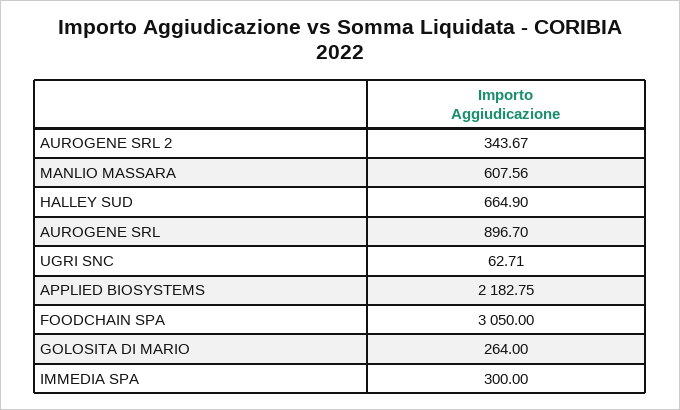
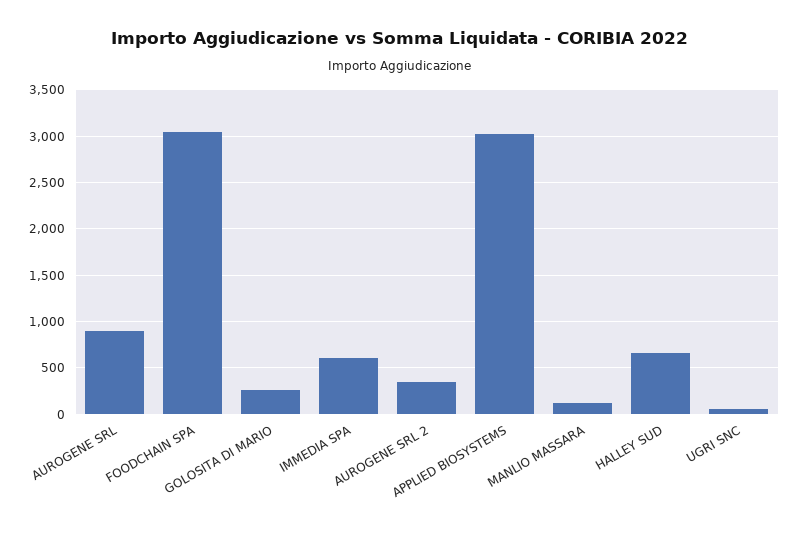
  {
    "AUROGENE SRL 2": 343.67,
-   "MANLIO MASSARA": 607.56,
+   "MANLIO MASSARA": 100,
    "HALLEY SUD": 664.9,
    "AUROGENE SRL": 896.7,
    "UGRI SNC": 62.71,
-   "APPLIED BIOSYSTEMS": 2182.75,
+   "APPLIED BIOSYSTEMS": 3000,
    "FOODCHAIN SPA": 3050,
    "GOLOSITA DI MARIO": 264,
-   "IMMEDIA SPA": 300
+   "IMMEDIA SPA": 600
  }

